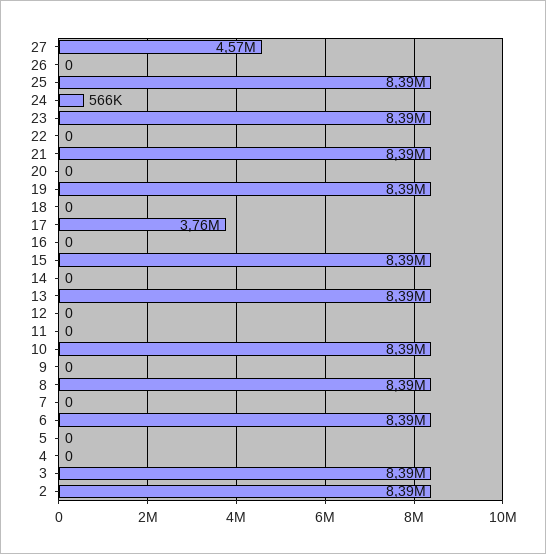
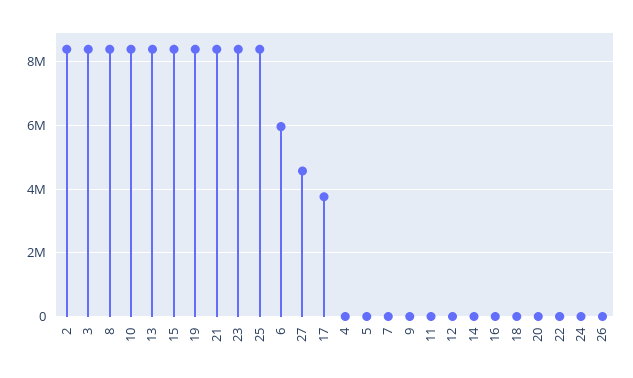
  {
    "27": 4570000,
    "26": 0,
    "25": 8390000,
-   "24": 566000,
+   "24": 0,
    "23": 8390000,
    "22": 0,
    "21": 8390000,
    "20": 0,
    "19": 8390000,
    "18": 0,
    "17": 3760000,
    "16": 0,
    "15": 8390000,
    "14": 0,
    "13": 8390000,
    "12": 0,
    "11": 0,
    "10": 8390000,
    "9": 0,
    "8": 8390000,
    "7": 0,
-   "6": 8390000,
+   "6": 6000000,
    "5": 0,
    "4": 0,
    "3": 8390000,
    "2": 8390000
  }

